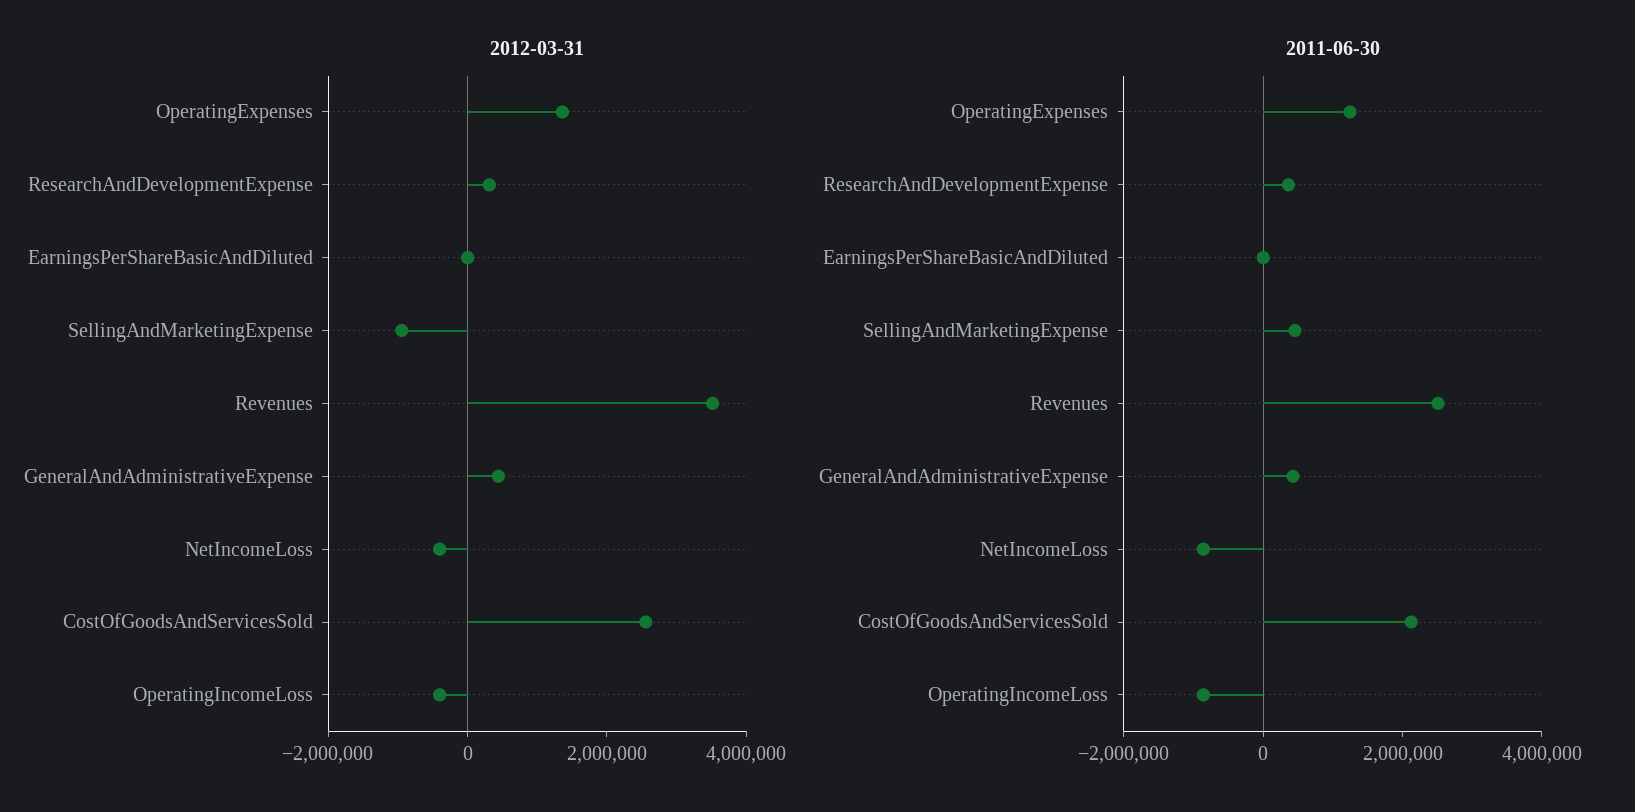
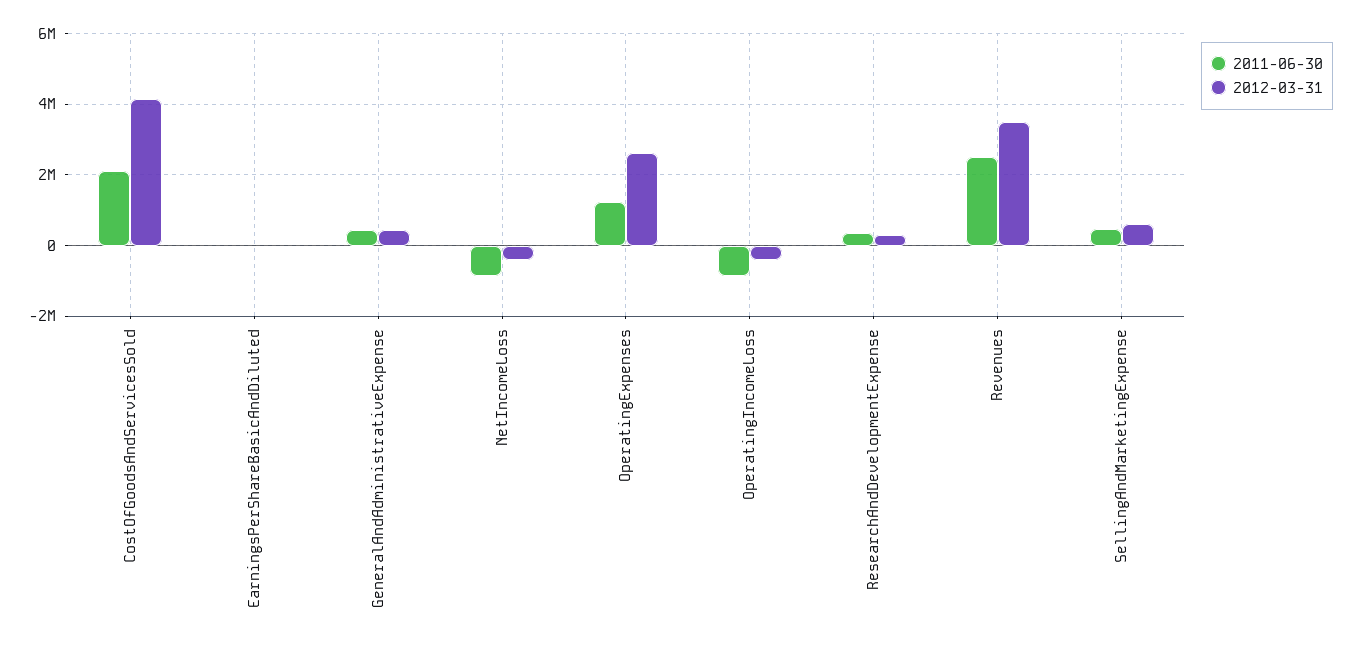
  {
    "2012-03-31": {
-     "OperatingExpenses": 1500000,
+     "OperatingExpenses": 2600000,
      "ResearchAndDevelopmentExpense": 400000,
      "EarningsPerShareBasicAndDiluted": 0,
-     "SellingAndMarketingExpense": -1000000,
+     "SellingAndMarketingExpense": 600000,
      "Revenues": 3600000,
      "GeneralAndAdministrativeExpense": 400000,
      "NetIncomeLoss": -400000,
-     "CostOfGoodsAndServicesSold": 2500000,
+     "CostOfGoodsAndServicesSold": 4200000,
      "OperatingIncomeLoss": -400000
    },
    "2011-06-30": {
      "OperatingExpenses": 1200000,
      "ResearchAndDevelopmentExpense": 400000,
      "EarningsPerShareBasicAndDiluted": 0,
      "SellingAndMarketingExpense": 400000,
      "Revenues": 2600000,
      "GeneralAndAdministrativeExpense": 400000,
      "NetIncomeLoss": -800000,
      "CostOfGoodsAndServicesSold": 2200000,
      "OperatingIncomeLoss": -800000
    }
  }

